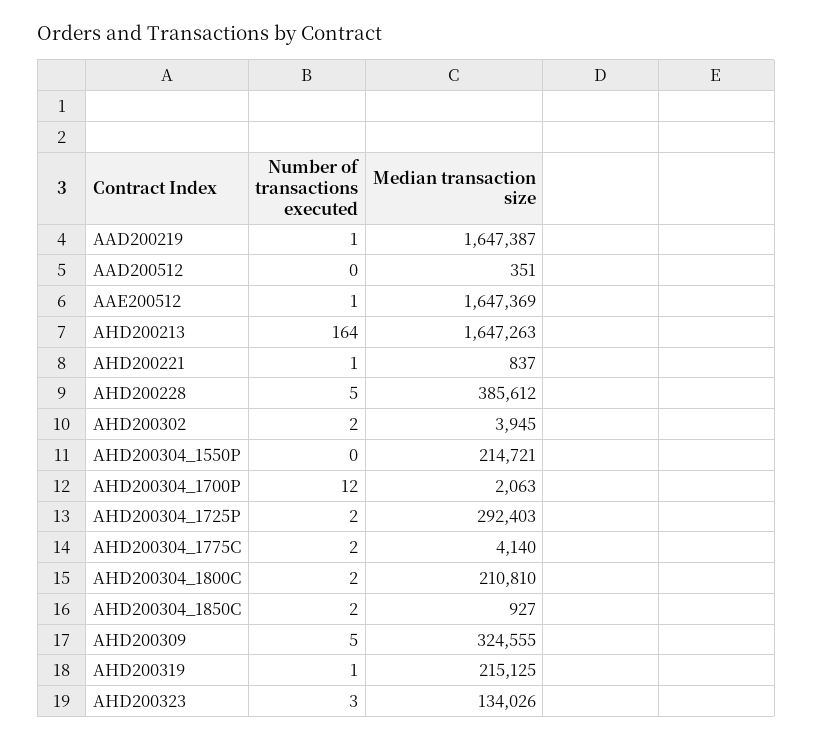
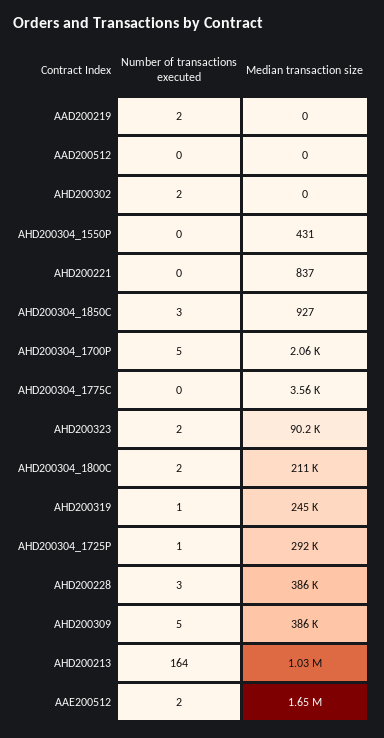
  {
    "Number of transactions executed": {
-     "AAD200219": 1,
+     "AAD200219": 2,
      "AAD200512": 0,
-     "AAE200512": 1,
+     "AAE200512": 2,
      "AHD200213": 164,
-     "AHD200221": 1,
+     "AHD200221": 0,
-     "AHD200228": 5,
+     "AHD200228": 3,
      "AHD200302": 2,
      "AHD200304_1550P": 0,
-     "AHD200304_1700P": 12,
+     "AHD200304_1700P": 5,
-     "AHD200304_1725P": 2,
+     "AHD200304_1725P": 1,
-     "AHD200304_1775C": 2,
+     "AHD200304_1775C": 0,
      "AHD200304_1800C": 2,
-     "AHD200304_1850C": 2,
+     "AHD200304_1850C": 3,
      "AHD200309": 5,
      "AHD200319": 1,
-     "AHD200323": 3
+     "AHD200323": 2
    },
    "Median transaction size": {
-     "AAD200219": 1647387,
+     "AAD200219": 0,
-     "AAD200512": 351,
+     "AAD200512": 0,
      "AAE200512": 1647369,
-     "AHD200213": 1647263,
+     "AHD200213": 1030000,
      "AHD200221": 837,
      "AHD200228": 385612,
-     "AHD200302": 3945,
+     "AHD200302": 0,
-     "AHD200304_1550P": 214721,
+     "AHD200304_1550P": 431,
      "AHD200304_1700P": 2063,
      "AHD200304_1725P": 292403,
-     "AHD200304_1775C": 4140,
+     "AHD200304_1775C": 3560,
      "AHD200304_1800C": 210810,
      "AHD200304_1850C": 927,
-     "AHD200309": 324555,
+     "AHD200309": 386000,
-     "AHD200319": 215125,
+     "AHD200319": 245000,
-     "AHD200323": 134026
+     "AHD200323": 90200
    }
  }

